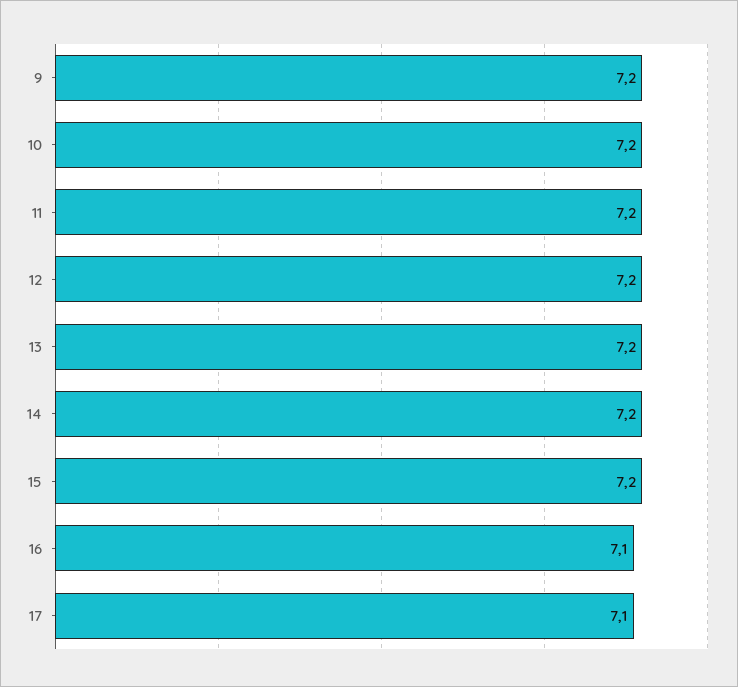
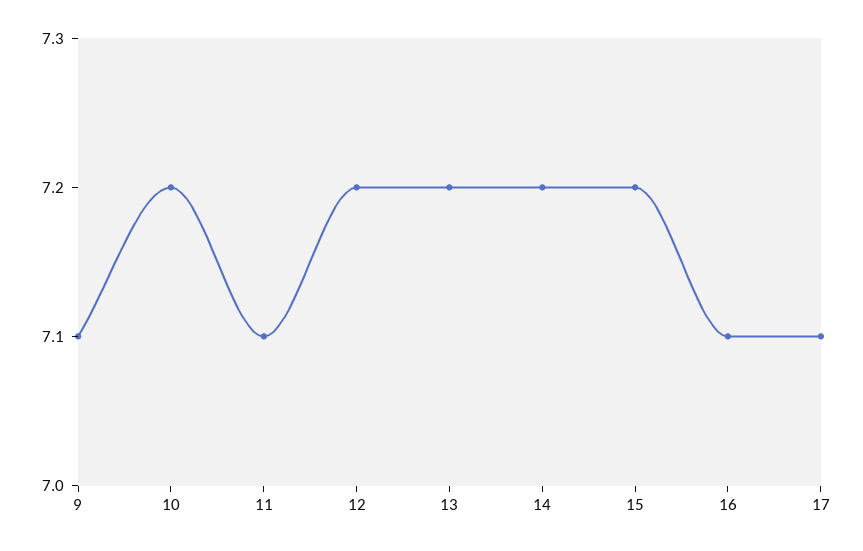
  {
-   "9": 7.2,
+   "9": 7.1,
    "10": 7.2,
-   "11": 7.2,
+   "11": 7.1,
    "12": 7.2,
    "13": 7.2,
    "14": 7.2,
    "15": 7.2,
    "16": 7.1,
    "17": 7.1
  }

